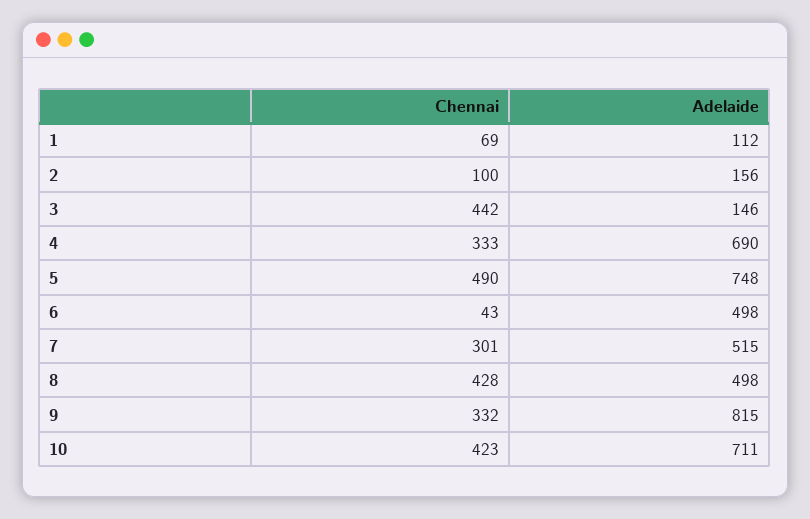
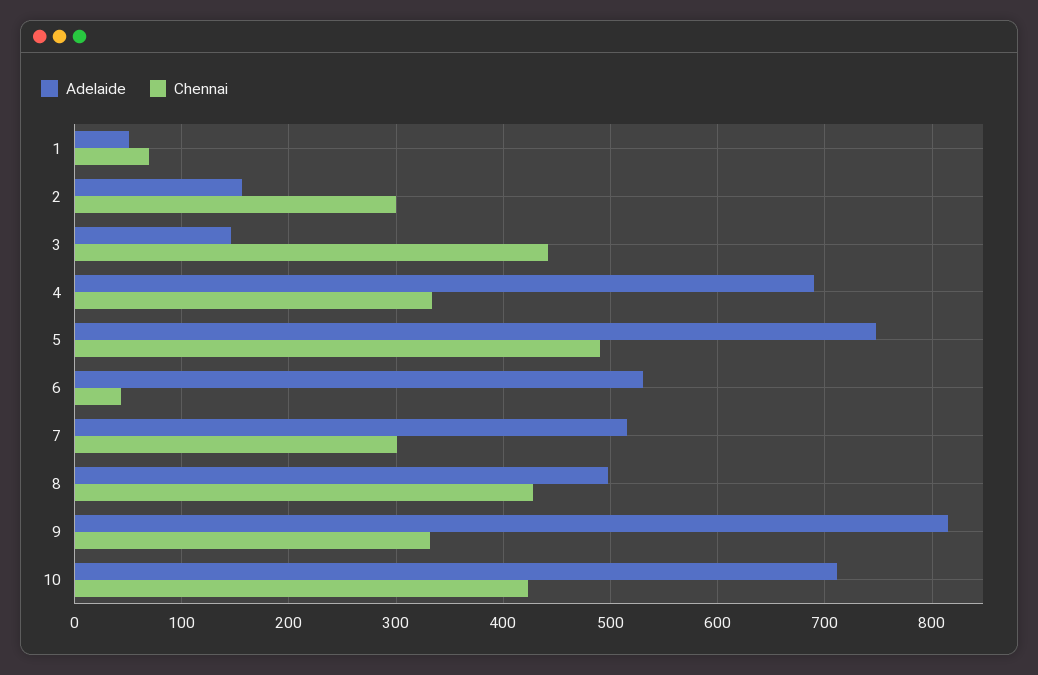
  {
    "Chennai": {
      "1": 69,
-     "2": 100,
+     "2": 300,
      "3": 442,
      "4": 333,
      "5": 490,
      "6": 43,
      "7": 301,
      "8": 428,
      "9": 332,
      "10": 423
    },
    "Adelaide": {
-     "1": 112,
+     "1": 50,
      "2": 156,
      "3": 146,
      "4": 690,
      "5": 748,
-     "6": 498,
+     "6": 530,
      "7": 515,
      "8": 498,
      "9": 815,
      "10": 711
    }
  }

